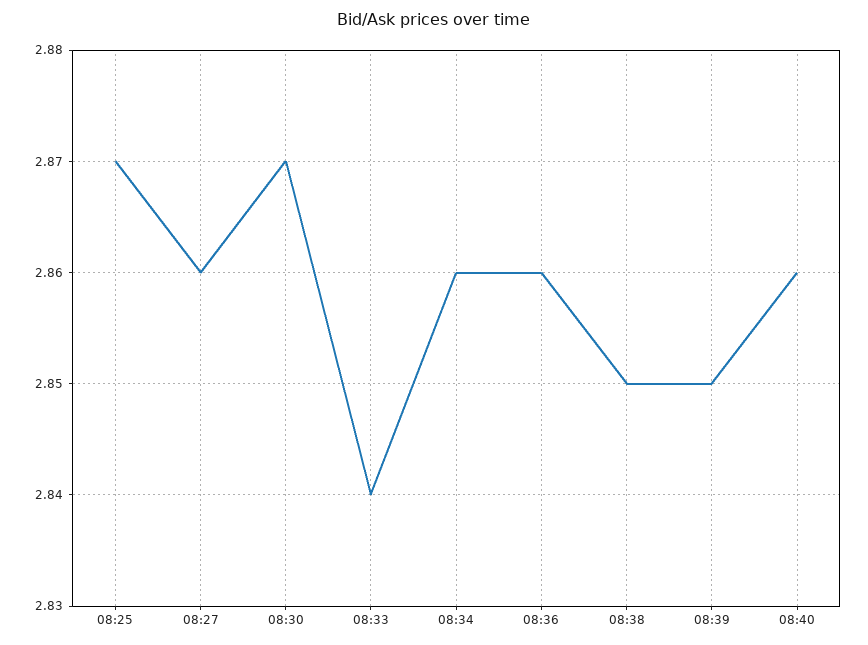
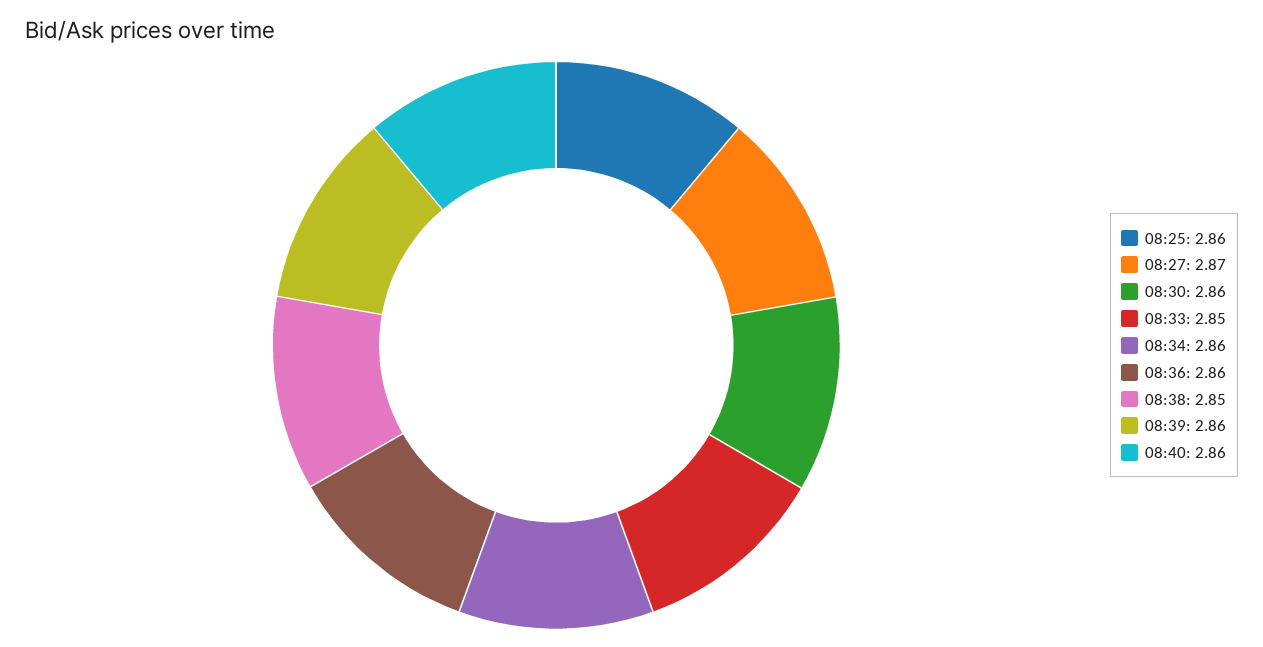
  {
-   "08:25": 2.87,
+   "08:25": 2.86,
-   "08:27": 2.86,
+   "08:27": 2.87,
-   "08:30": 2.87,
+   "08:30": 2.86,
-   "08:33": 2.84,
+   "08:33": 2.85,
    "08:34": 2.86,
    "08:36": 2.86,
    "08:38": 2.85,
-   "08:39": 2.85,
+   "08:39": 2.86,
    "08:40": 2.86
  }

